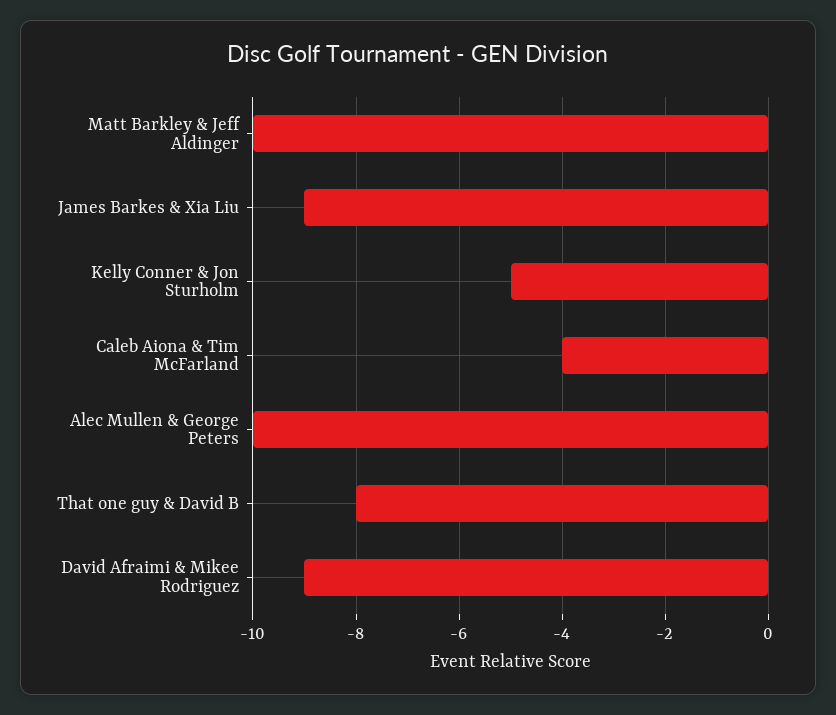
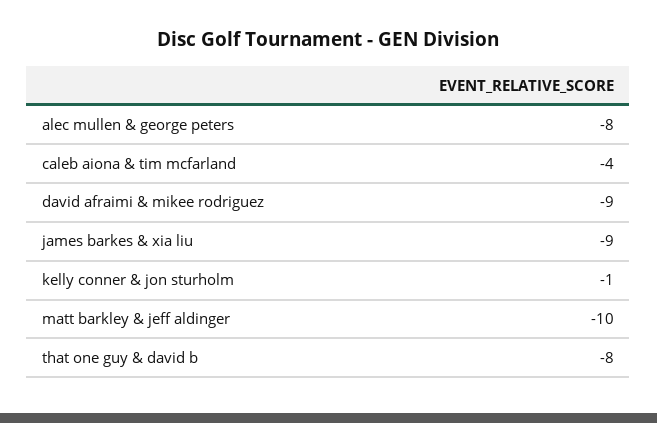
  {
    "Matt Barkley & Jeff Aldinger": -10,
    "James Barkes & Xia Liu": -9,
-   "Kelly Conner & Jon Sturholm": -5,
+   "Kelly Conner & Jon Sturholm": -1,
    "Caleb Aiona & Tim McFarland": -4,
-   "Alec Mullen & George Peters": -10,
+   "Alec Mullen & George Peters": -8,
    "That one guy & David B": -8,
    "David Afraimi & Mikee Rodriguez": -9
  }

